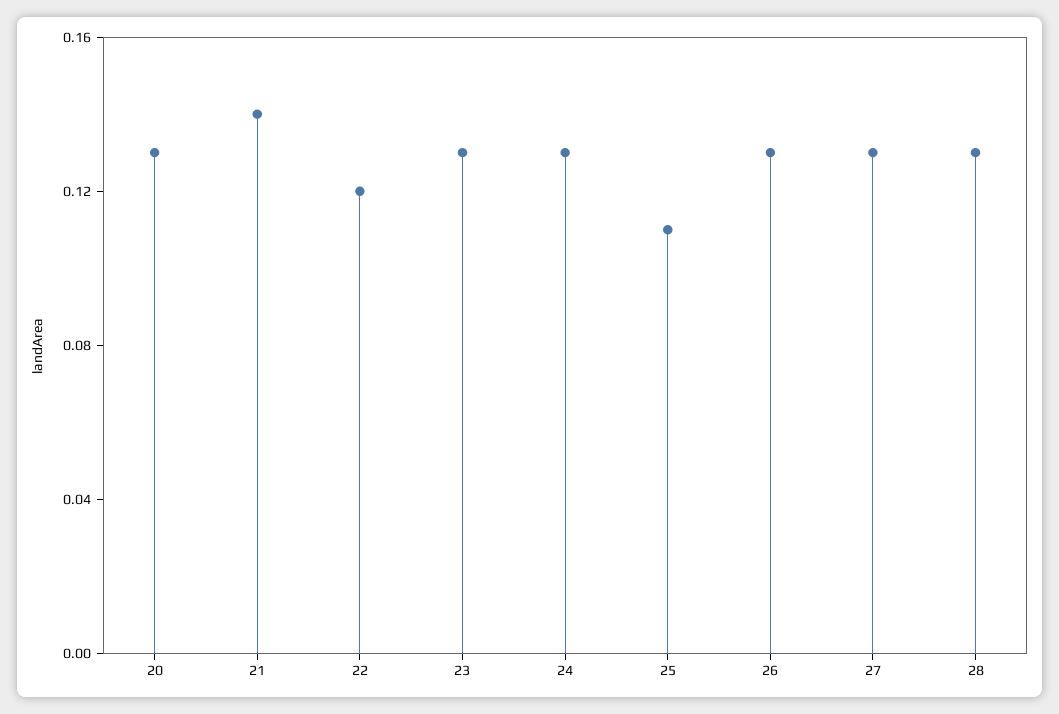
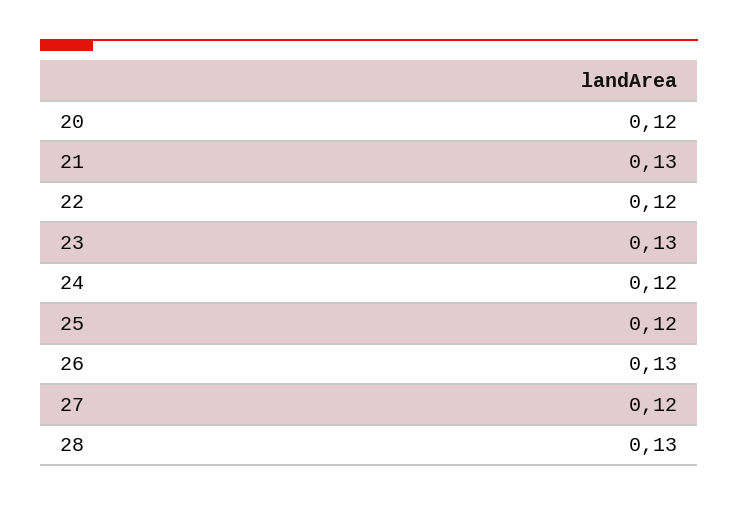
  {
-   "20": 0.13,
+   "20": 0.12,
-   "21": 0.14,
+   "21": 0.13,
    "22": 0.12,
    "23": 0.13,
-   "24": 0.13,
+   "24": 0.12,
-   "25": 0.11,
+   "25": 0.12,
    "26": 0.13,
-   "27": 0.13,
+   "27": 0.12,
    "28": 0.13
  }

